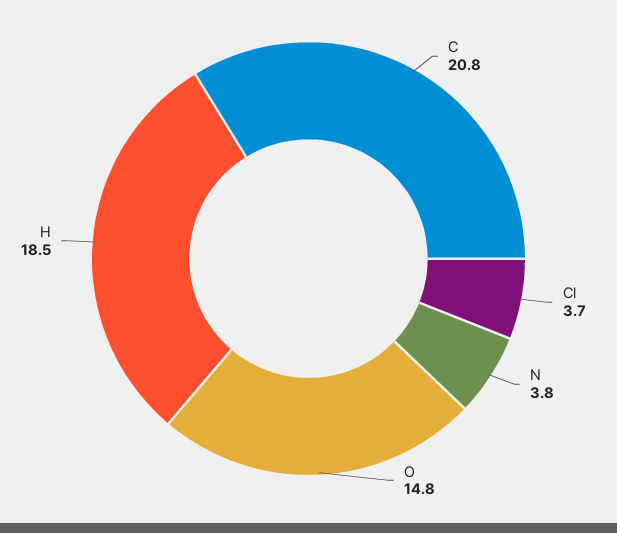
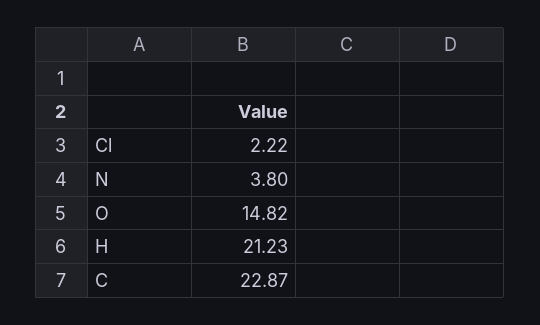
  {
-   "C": 20.8,
+   "C": 22.87,
-   "Cl": 3.7,
+   "Cl": 2.22,
    "N": 3.8,
    "O": 14.82,
-   "H": 18.5
+   "H": 21.23
  }

